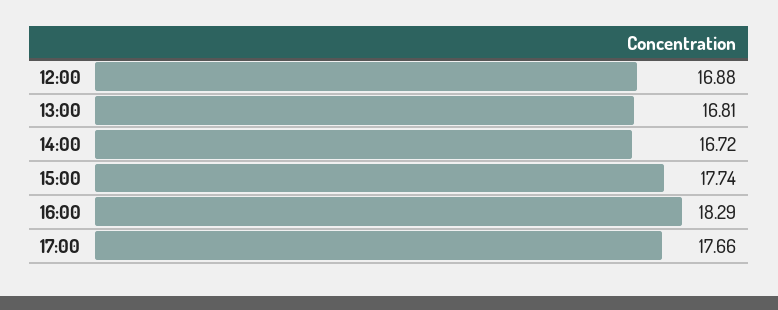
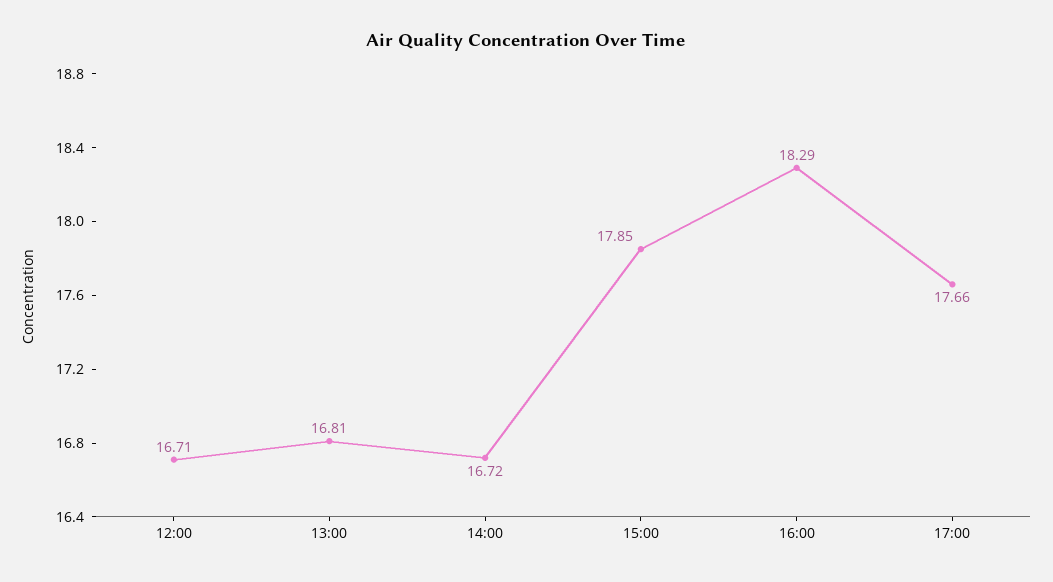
  {
-   "12:00": 16.88,
+   "12:00": 16.71,
    "13:00": 16.81,
    "14:00": 16.72,
-   "15:00": 17.74,
+   "15:00": 17.85,
    "16:00": 18.29,
    "17:00": 17.66
  }

